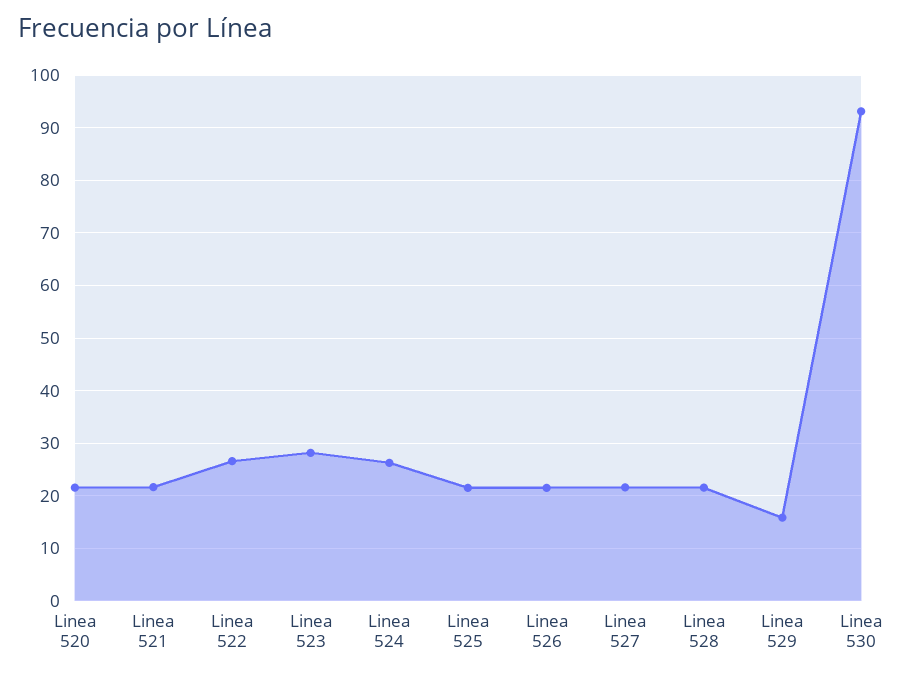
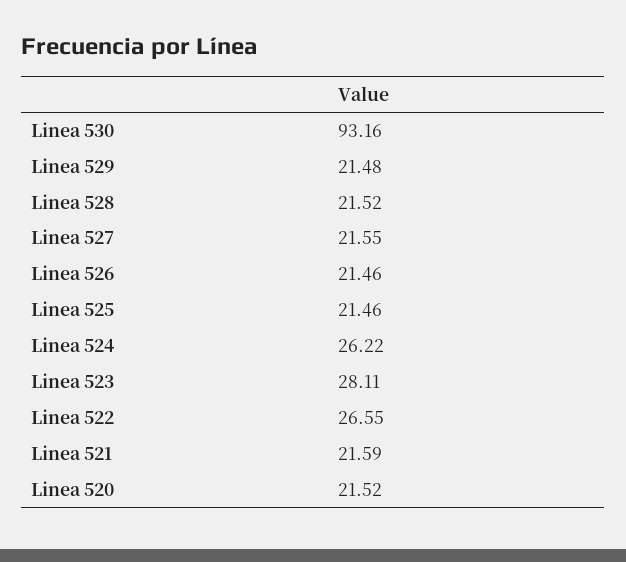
  {
    "Linea 520": 21.52,
    "Linea 521": 21.59,
    "Linea 522": 26.55,
    "Linea 523": 28.11,
    "Linea 524": 26.22,
    "Linea 525": 21.46,
    "Linea 526": 21.46,
    "Linea 527": 21.55,
    "Linea 528": 21.52,
-   "Linea 529": 16,
+   "Linea 529": 21.48,
    "Linea 530": 93.16
  }

